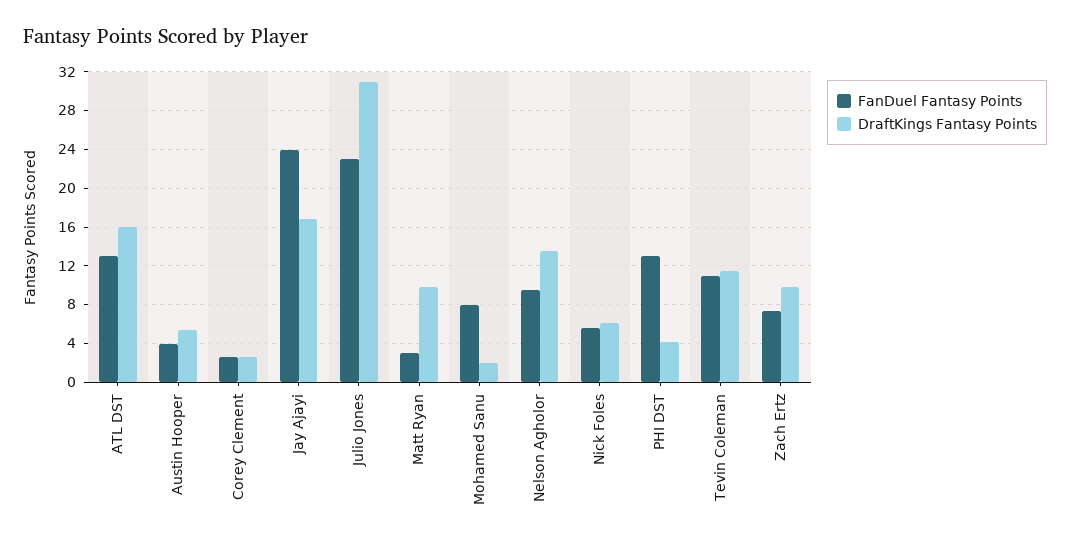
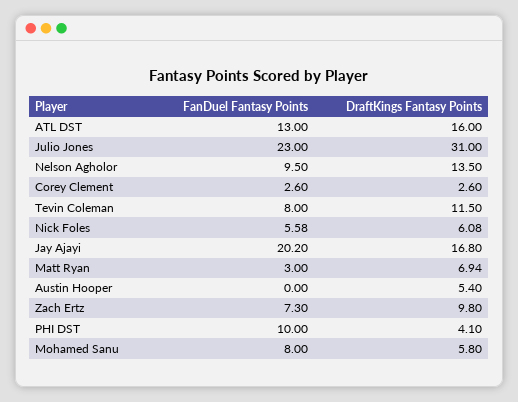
  {
    "FanDuel Fantasy Points": {
      "ATL DST": 13,
-     "Austin Hooper": 4,
+     "Austin Hooper": 0,
      "Corey Clement": 2.6,
-     "Jay Ajayi": 24,
+     "Jay Ajayi": 20.2,
      "Julio Jones": 23,
      "Matt Ryan": 3,
      "Mohamed Sanu": 8,
      "Nelson Agholor": 9.5,
      "Nick Foles": 5.58,
-     "PHI DST": 13,
+     "PHI DST": 10,
-     "Tevin Coleman": 11,
+     "Tevin Coleman": 8,
      "Zach Ertz": 7.3
    },
    "DraftKings Fantasy Points": {
      "ATL DST": 16,
      "Austin Hooper": 5.4,
      "Corey Clement": 2.6,
      "Jay Ajayi": 16.8,
      "Julio Jones": 31,
-     "Matt Ryan": 10,
+     "Matt Ryan": 6.94,
-     "Mohamed Sanu": 2,
+     "Mohamed Sanu": 5.8,
      "Nelson Agholor": 13.5,
      "Nick Foles": 6.08,
      "PHI DST": 4.1,
      "Tevin Coleman": 11.5,
      "Zach Ertz": 9.8
    }
  }

